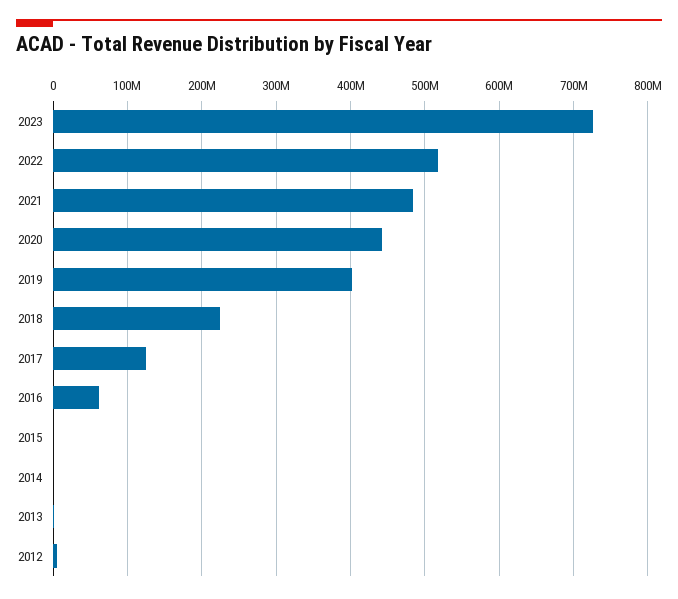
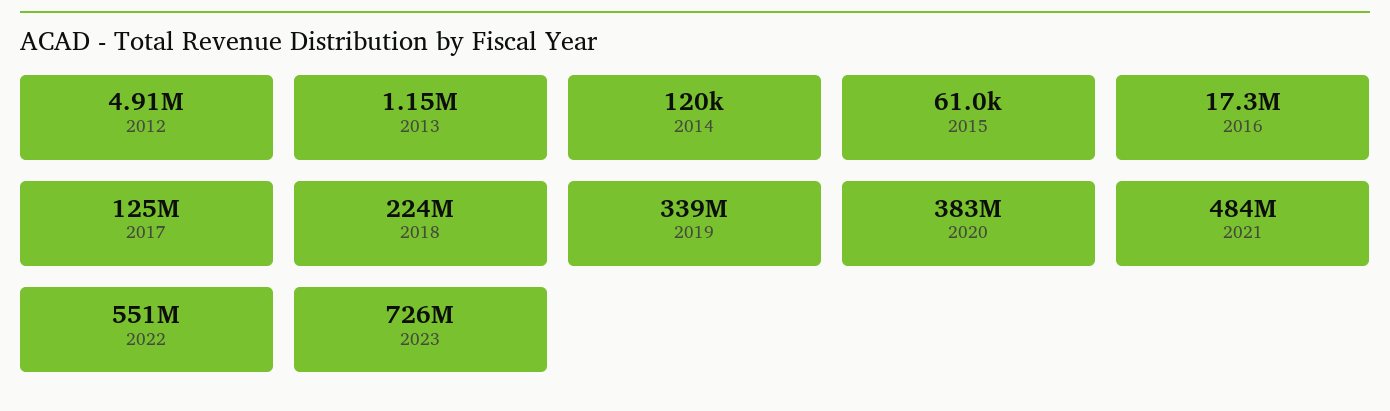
  {
    "2023": 726000000,
-   "2022": 520000000,
+   "2022": 551000000,
    "2021": 484000000,
-   "2020": 440000000,
+   "2020": 383000000,
-   "2019": 400000000,
+   "2019": 339000000,
    "2018": 224000000,
    "2017": 125000000,
-   "2016": 60000000,
+   "2016": 17300000,
    "2015": 61000,
    "2014": 120000,
    "2013": 1150000,
    "2012": 4910000
  }

